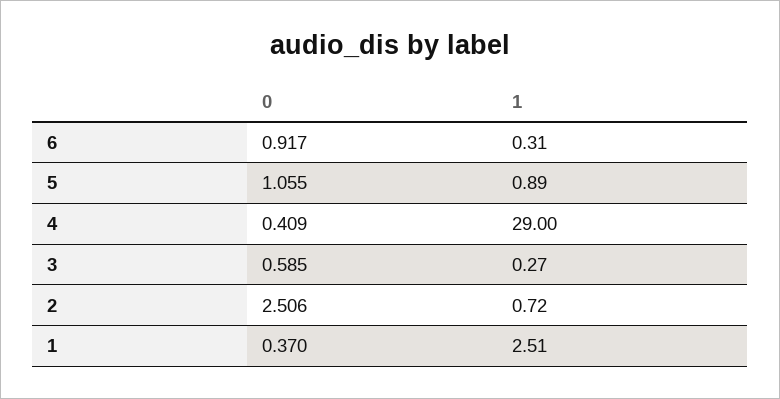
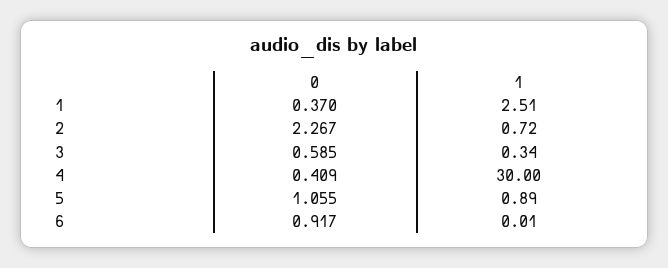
  {
    "0": {
      "6": 0.917,
      "5": 1.055,
      "4": 0.409,
      "3": 0.585,
-     "2": 2.506,
+     "2": 2.267,
      "1": 0.37
    },
    "1": {
-     "6": 0.31,
+     "6": 0.01,
      "5": 0.89,
-     "4": 29,
+     "4": 30,
-     "3": 0.27,
+     "3": 0.34,
      "2": 0.72,
      "1": 2.51
    }
  }

